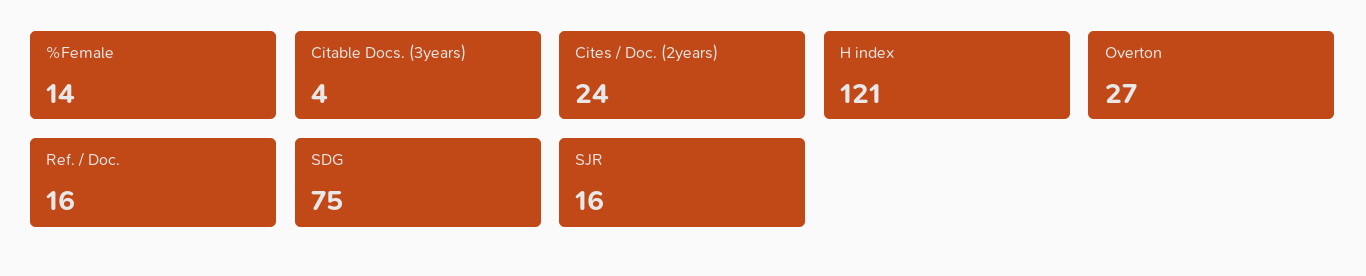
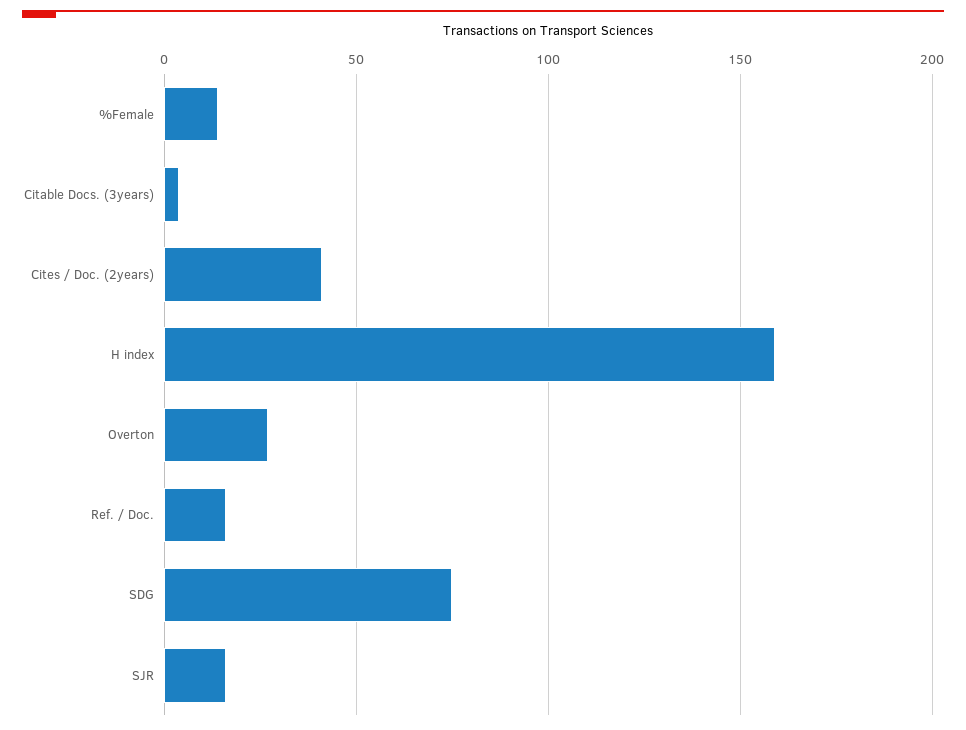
  {
    "%Female": 14,
    "Citable Docs. (3years)": 4,
-   "Cites / Doc. (2years)": 24,
+   "Cites / Doc. (2years)": 40,
-   "H index": 121,
+   "H index": 160,
    "Overton": 27,
    "Ref. / Doc.": 16,
    "SDG": 75,
    "SJR": 16
  }

